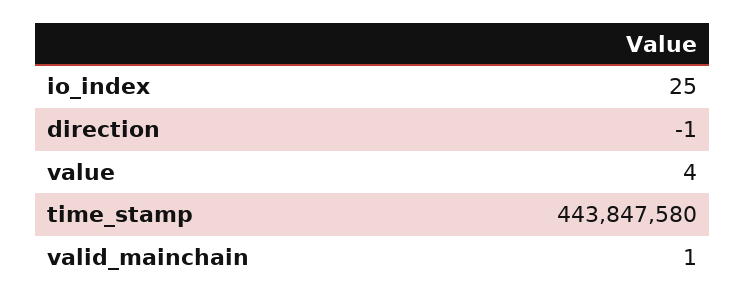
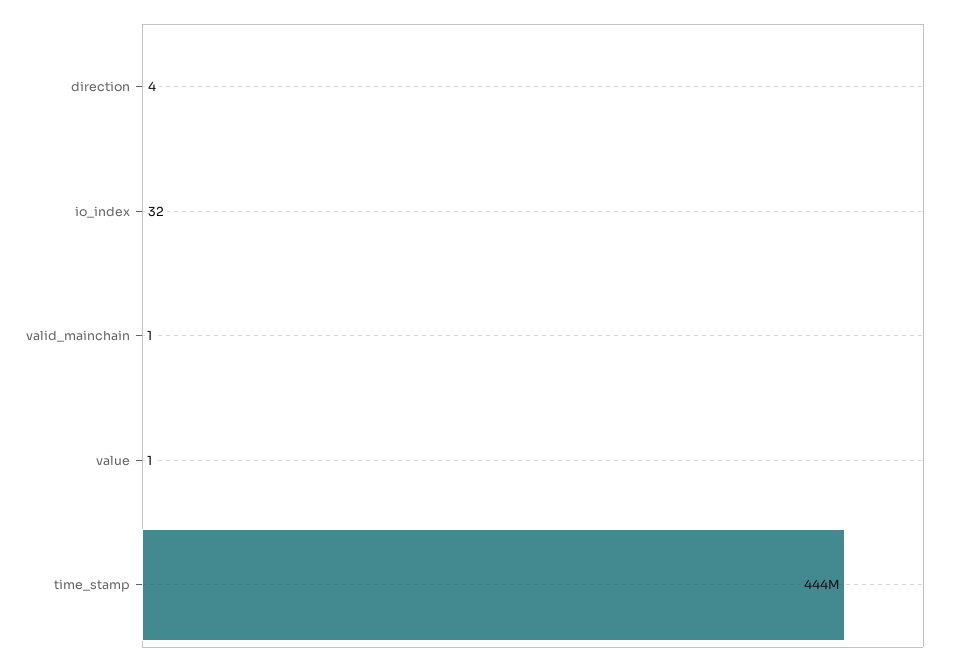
  {
-   "io_index": 25,
+   "io_index": 32,
-   "direction": -1,
+   "direction": 4,
-   "value": 4,
+   "value": 1,
    "time_stamp": 443847580,
    "valid_mainchain": 1
  }

